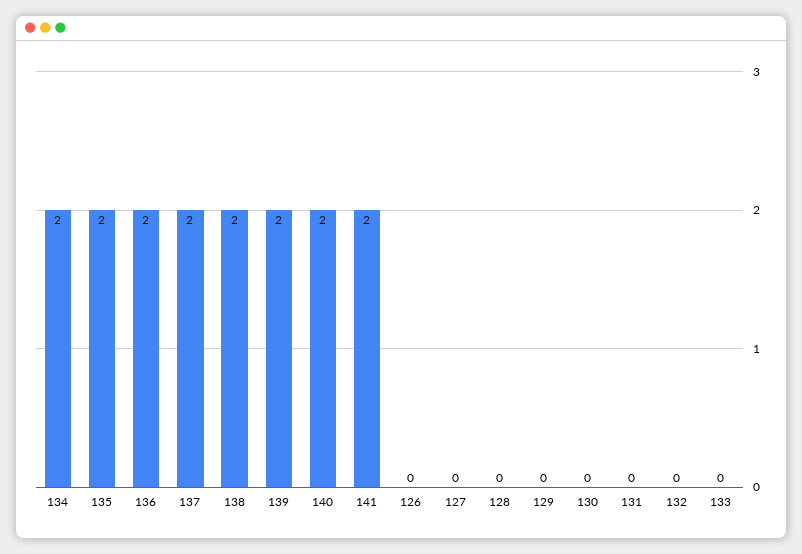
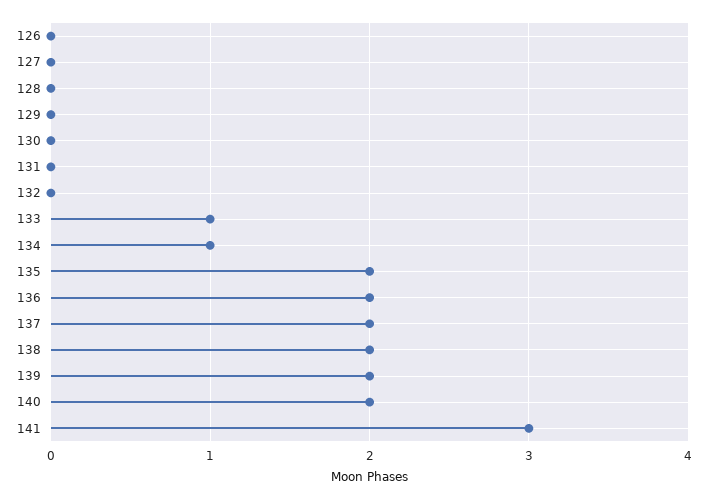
  {
-   "134": 2,
+   "134": 1,
    "135": 2,
    "136": 2,
    "137": 2,
    "138": 2,
    "139": 2,
    "140": 2,
-   "141": 2,
+   "141": 3,
    "126": 0,
    "127": 0,
    "128": 0,
    "129": 0,
    "130": 0,
    "131": 0,
    "132": 0,
-   "133": 0
+   "133": 1
  }

